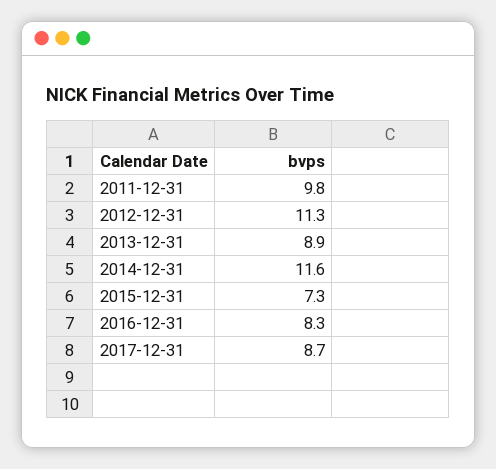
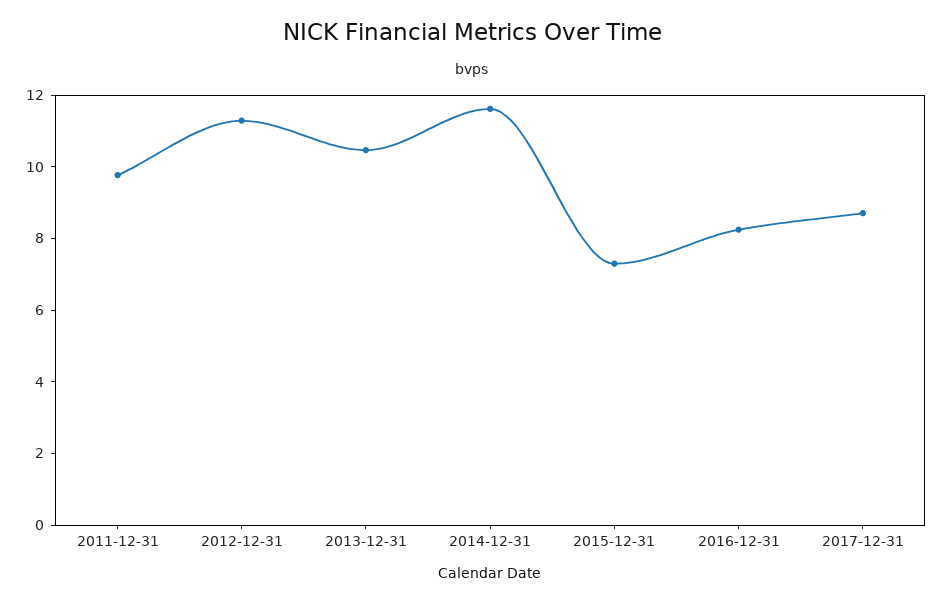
  {
    "2011-12-31": 9.8,
    "2012-12-31": 11.3,
-   "2013-12-31": 8.9,
+   "2013-12-31": 10.5,
    "2014-12-31": 11.6,
    "2015-12-31": 7.3,
    "2016-12-31": 8.3,
    "2017-12-31": 8.7
  }

